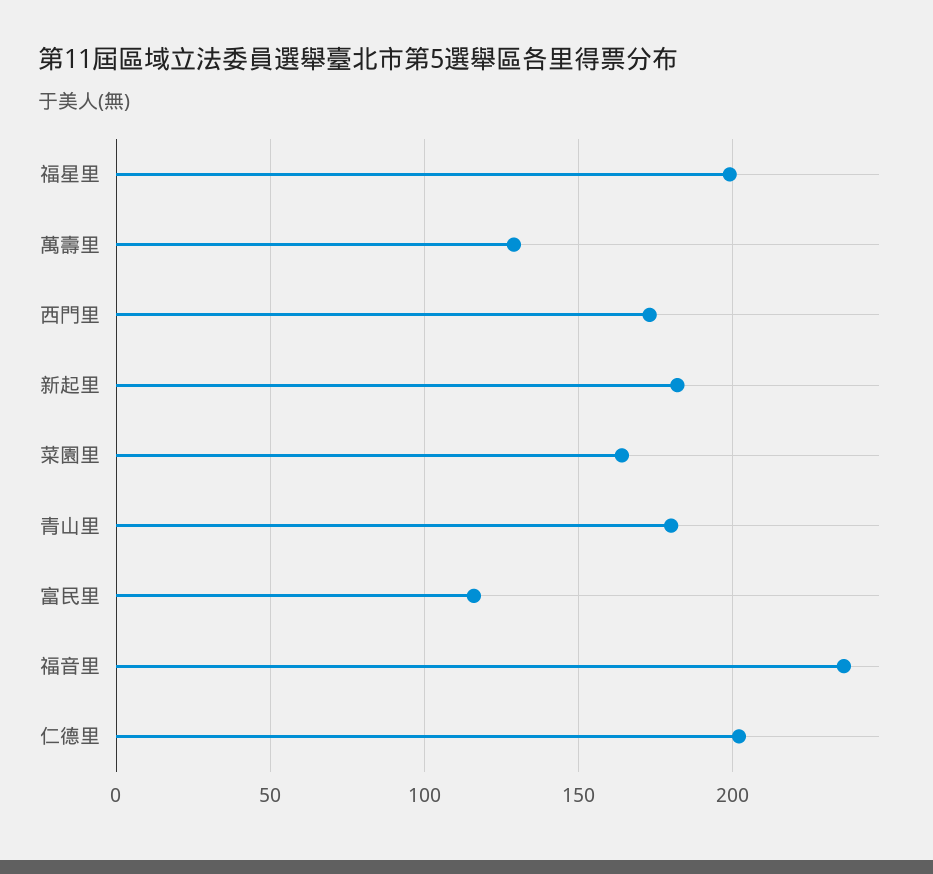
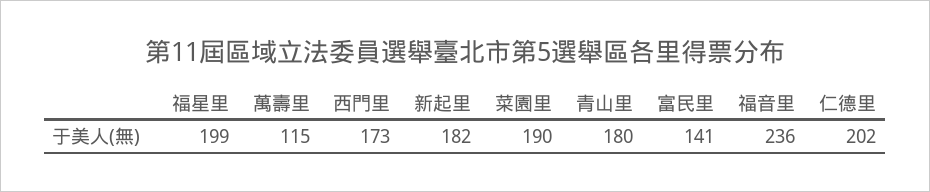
  {
    "福星里": 199,
-   "萬壽里": 130,
+   "萬壽里": 115,
    "西門里": 173,
    "新起里": 182,
-   "菜園里": 165,
+   "菜園里": 190,
    "青山里": 180,
-   "富民里": 115,
+   "富民里": 141,
    "福音里": 236,
    "仁德里": 202
  }

